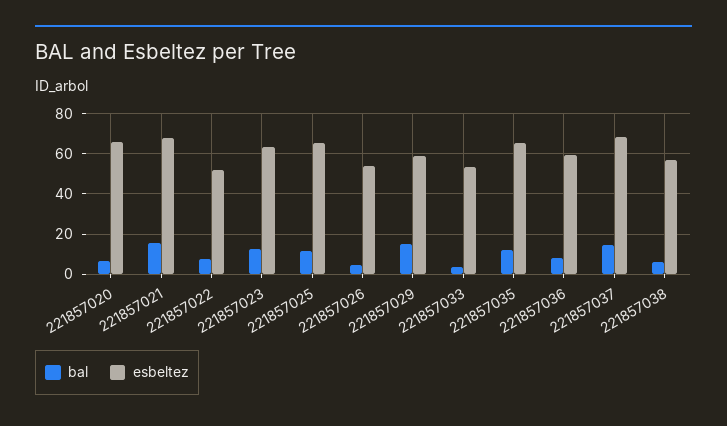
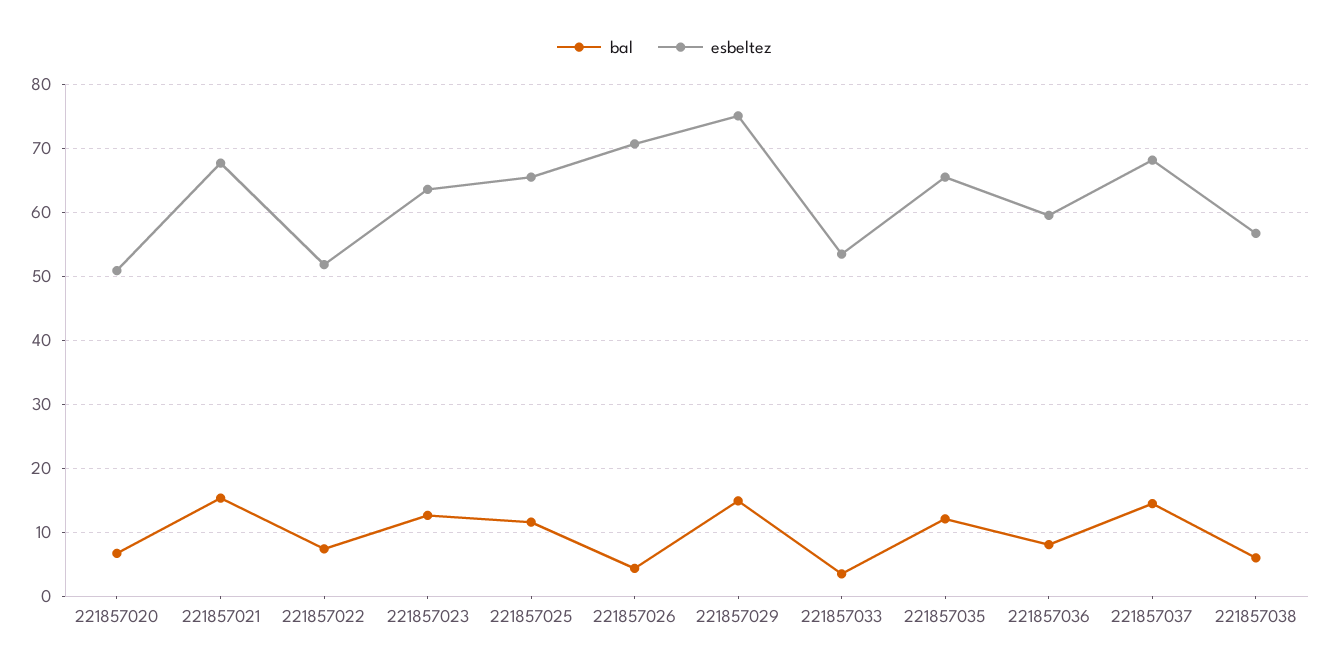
  {
    "bal": {
      "221857020": 7,
      "221857021": 15,
      "221857022": 7,
      "221857023": 13,
      "221857025": 12,
      "221857026": 4,
      "221857029": 15,
      "221857033": 3,
      "221857035": 12,
      "221857036": 8,
      "221857037": 14,
      "221857038": 6
    },
    "esbeltez": {
-     "221857020": 65,
+     "221857020": 51,
      "221857021": 68,
      "221857022": 52,
      "221857023": 64,
      "221857025": 66,
-     "221857026": 55,
+     "221857026": 71,
-     "221857029": 60,
+     "221857029": 75,
      "221857033": 53,
      "221857035": 66,
      "221857036": 60,
      "221857037": 68,
      "221857038": 57
    }
  }

